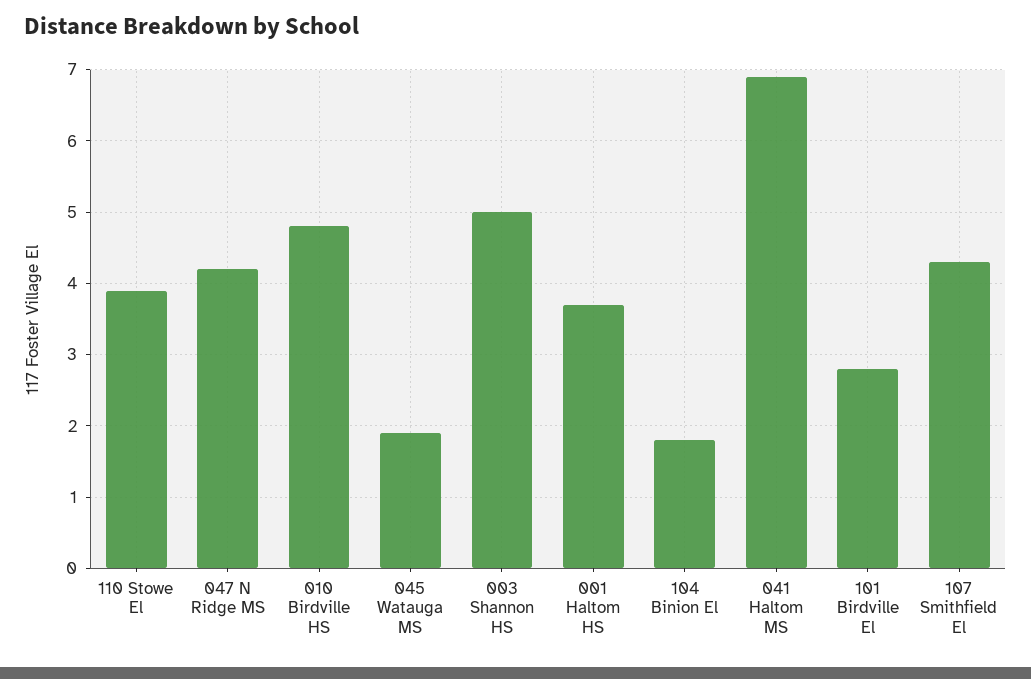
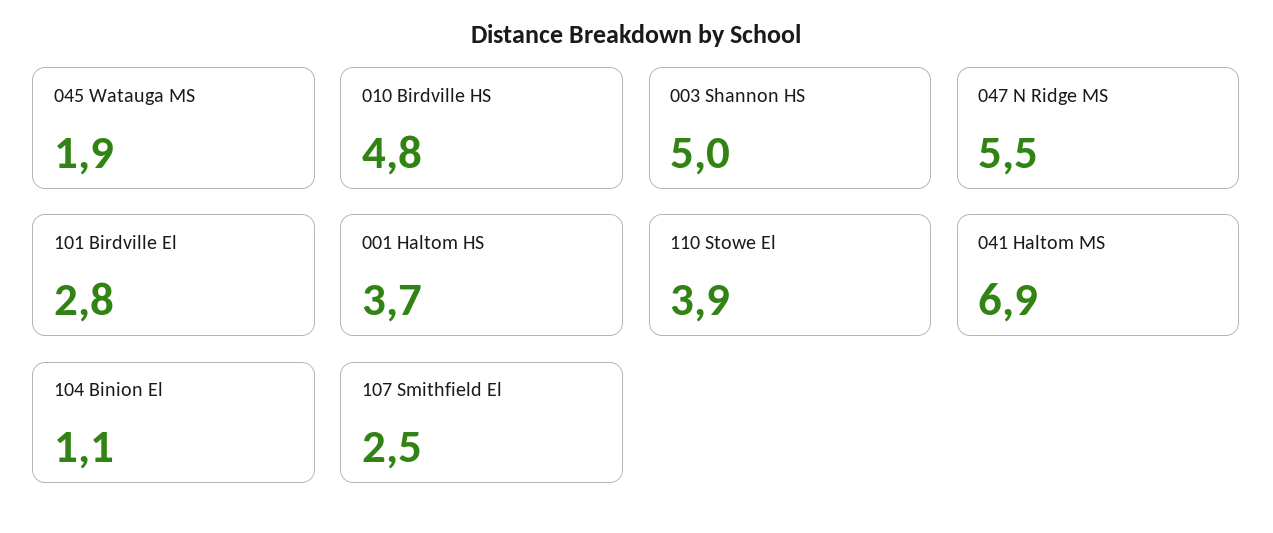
  {
    "110 Stowe El": 3.9,
-   "047 N Ridge MS": 4.2,
+   "047 N Ridge MS": 5.5,
    "010 Birdville HS": 4.8,
    "045 Watauga MS": 1.9,
    "003 Shannon HS": 5,
    "001 Haltom HS": 3.7,
-   "104 Binion El": 1.8,
+   "104 Binion El": 1.1,
    "041 Haltom MS": 6.9,
    "101 Birdville El": 2.8,
-   "107 Smithfield El": 4.3
+   "107 Smithfield El": 2.5
  }

